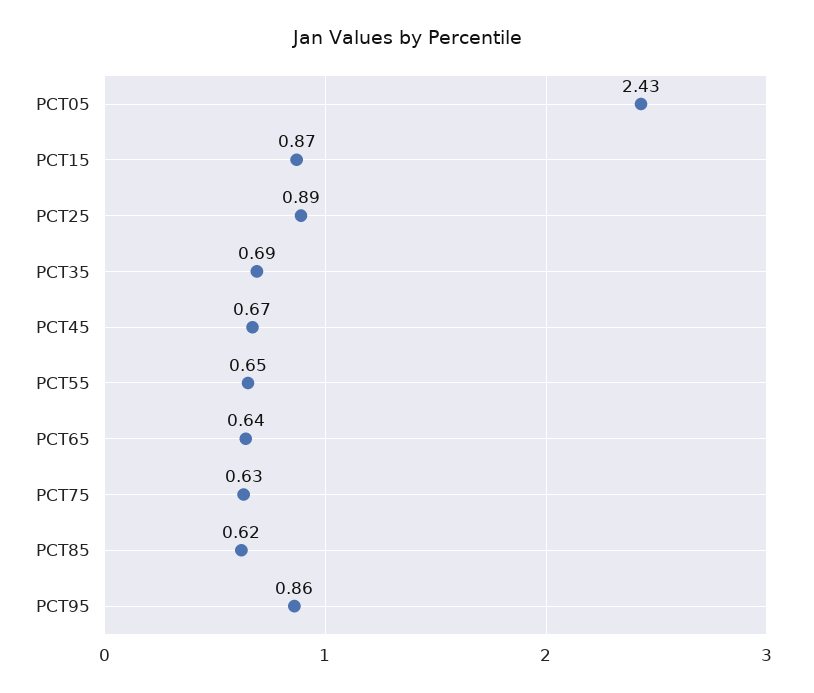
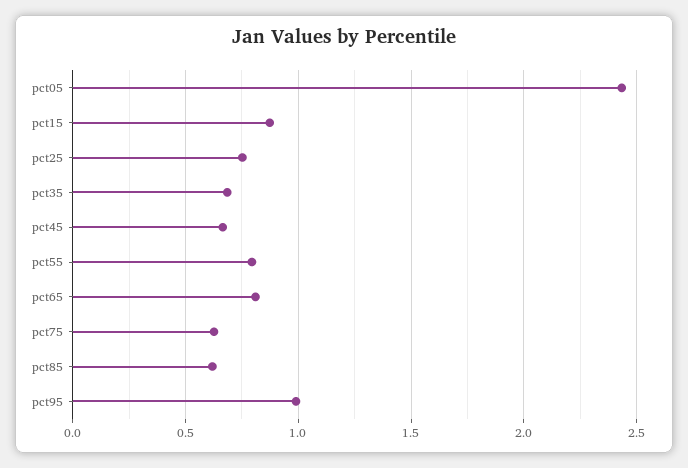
  {
    "PCT05": 2.43,
    "PCT15": 0.87,
-   "PCT25": 0.89,
+   "PCT25": 0.75,
    "PCT35": 0.69,
    "PCT45": 0.67,
-   "PCT55": 0.65,
+   "PCT55": 0.8,
-   "PCT65": 0.64,
+   "PCT65": 0.8,
    "PCT75": 0.63,
    "PCT85": 0.62,
-   "PCT95": 0.86
+   "PCT95": 1
  }

